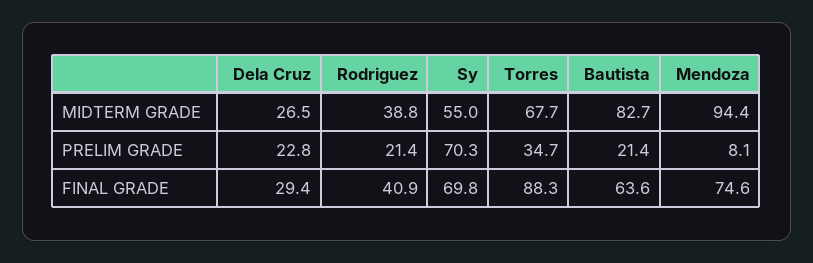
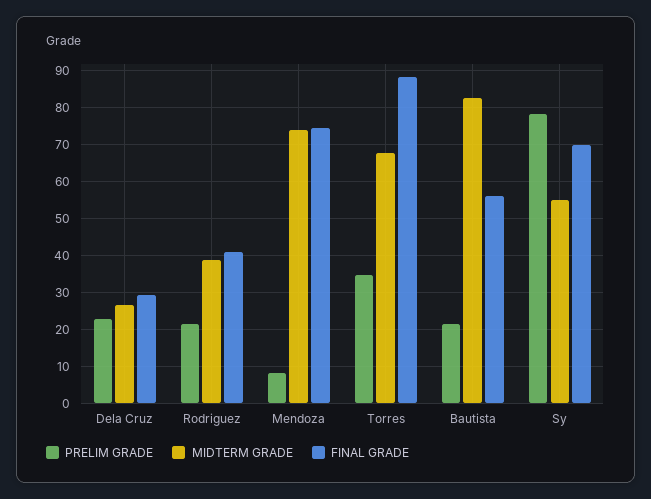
  {
    "MIDTERM GRADE": {
      "Dela Cruz": 26.5,
      "Rodriguez": 38.8,
      "Sy": 55,
      "Torres": 67.7,
      "Bautista": 82.7,
-     "Mendoza": 94.4
+     "Mendoza": 74
    },
    "PRELIM GRADE": {
      "Dela Cruz": 22.8,
      "Rodriguez": 21.4,
-     "Sy": 70.3,
+     "Sy": 78,
      "Torres": 34.7,
      "Bautista": 21.4,
      "Mendoza": 8.1
    },
    "FINAL GRADE": {
      "Dela Cruz": 29.4,
      "Rodriguez": 40.9,
      "Sy": 69.8,
      "Torres": 88.3,
-     "Bautista": 63.6,
+     "Bautista": 56,
      "Mendoza": 74.6
    }
  }

